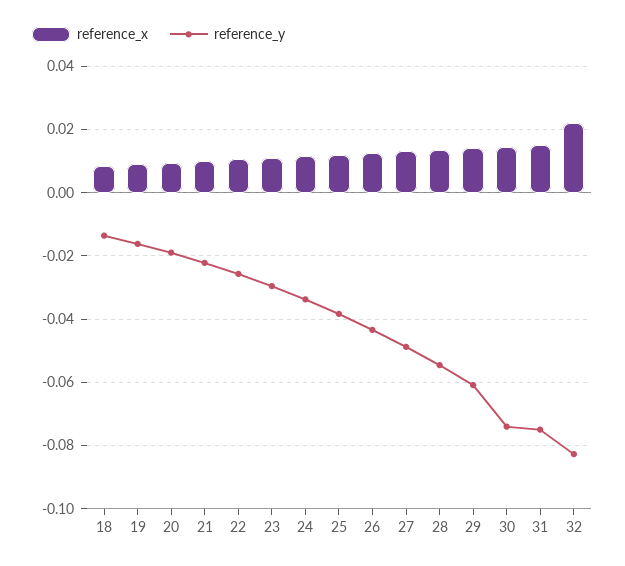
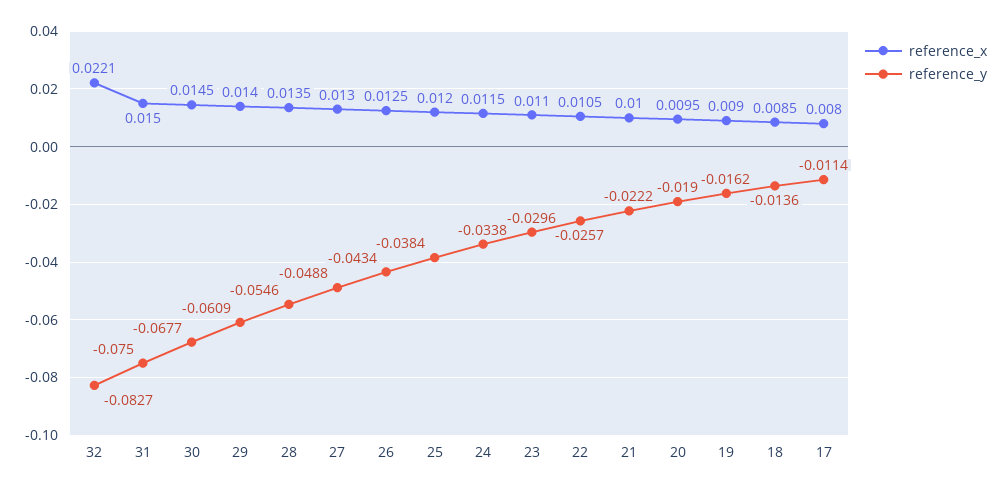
  {
    "reference_x": {
      "18": 0.0085,
      "19": 0.009,
      "20": 0.0095,
      "21": 0.01,
      "22": 0.0105,
      "23": 0.011,
      "24": 0.0115,
      "25": 0.012,
      "26": 0.0125,
      "27": 0.013,
      "28": 0.0135,
      "29": 0.014,
      "30": 0.0145,
      "31": 0.015,
-     "32": 0.0221
+     "32": 0.0221,
+     "17": 0.008
    },
    "reference_y": {
      "18": -0.0136,
      "19": -0.0162,
      "20": -0.019,
      "21": -0.0222,
      "22": -0.0257,
      "23": -0.0296,
      "24": -0.0338,
      "25": -0.0384,
      "26": -0.0434,
      "27": -0.0488,
      "28": -0.0546,
      "29": -0.0609,
-     "30": -0.074,
+     "30": -0.0677,
      "31": -0.075,
-     "32": -0.0827
+     "32": -0.0827,
+     "17": -0.0114
    }
  }

